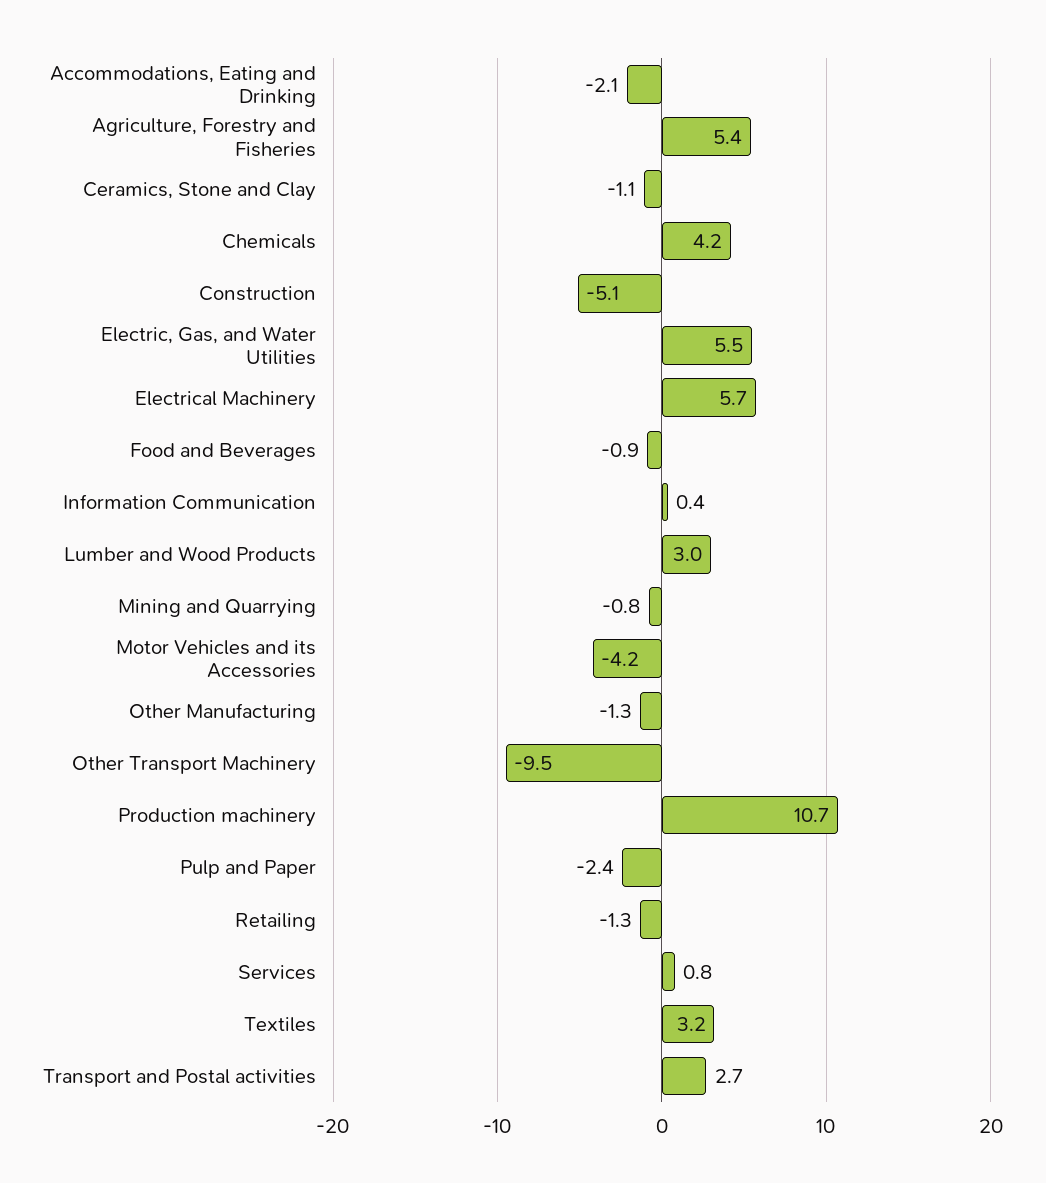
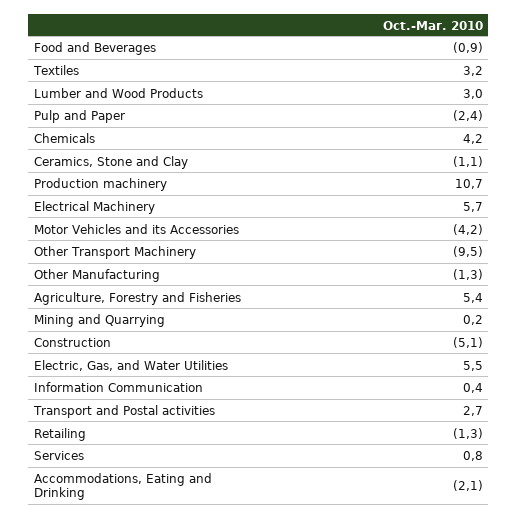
  {
    "Accommodations, Eating and Drinking": -2.1,
    "Agriculture, Forestry and Fisheries": 5.4,
    "Ceramics, Stone and Clay": -1.1,
    "Chemicals": 4.2,
    "Construction": -5.1,
    "Electric, Gas, and Water Utilities": 5.5,
    "Electrical Machinery": 5.7,
    "Food and Beverages": -0.9,
    "Information Communication": 0.4,
    "Lumber and Wood Products": 3,
-   "Mining and Quarrying": -0.8,
+   "Mining and Quarrying": 0.2,
    "Motor Vehicles and its Accessories": -4.2,
    "Other Manufacturing": -1.3,
    "Other Transport Machinery": -9.5,
    "Production machinery": 10.7,
    "Pulp and Paper": -2.4,
    "Retailing": -1.3,
    "Services": 0.8,
    "Textiles": 3.2,
    "Transport and Postal activities": 2.7
  }

